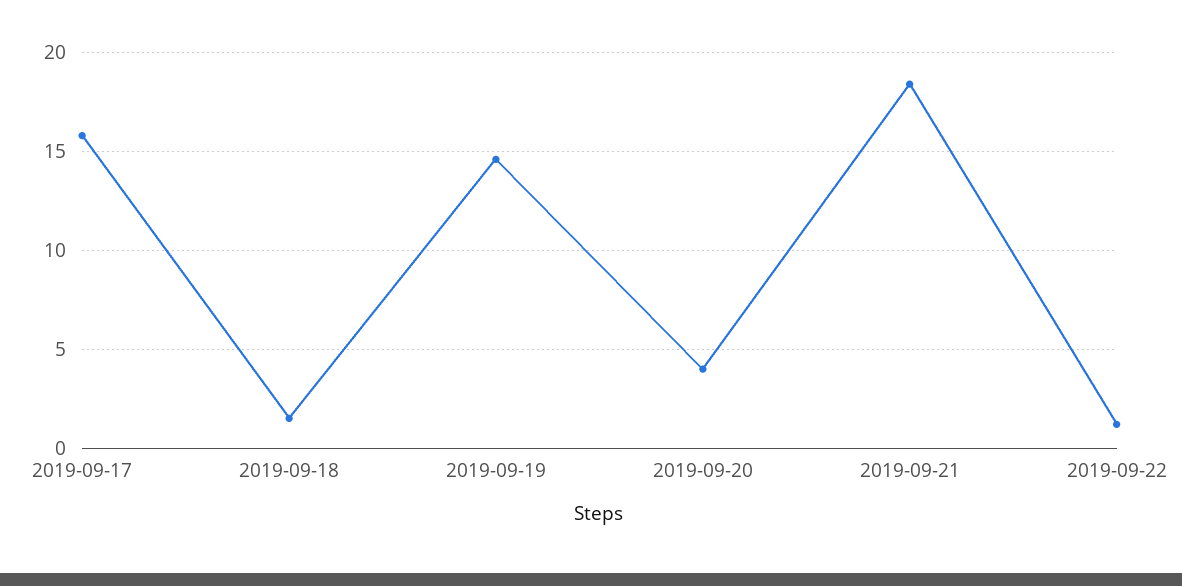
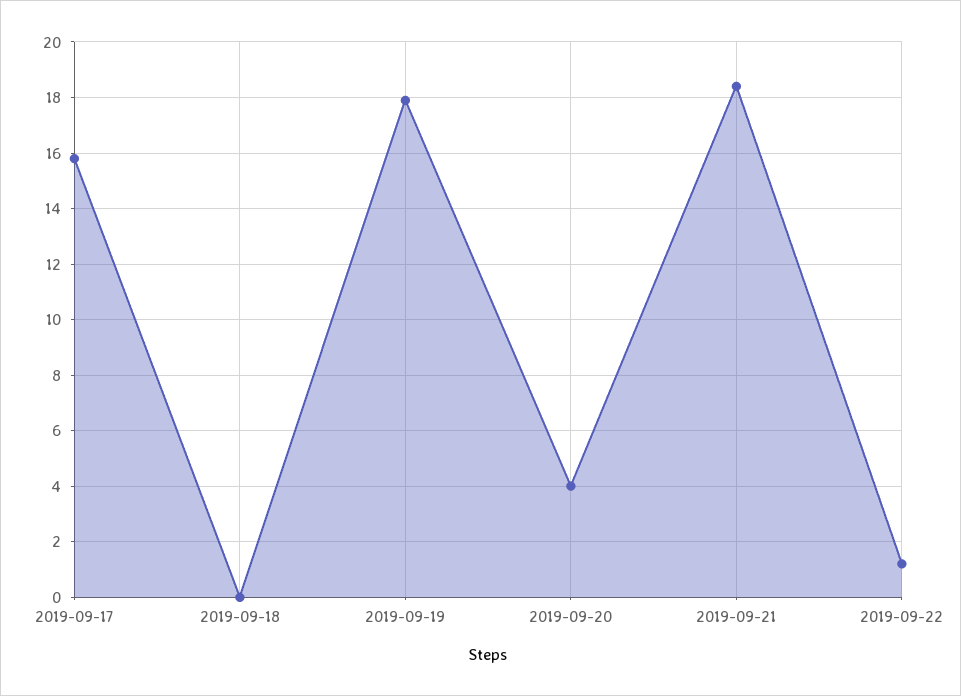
  {
    "2019-09-17": 16,
-   "2019-09-18": 1.5,
+   "2019-09-18": 0,
-   "2019-09-19": 14.5,
+   "2019-09-19": 18,
    "2019-09-20": 4,
    "2019-09-21": 18.5,
    "2019-09-22": 1
  }

